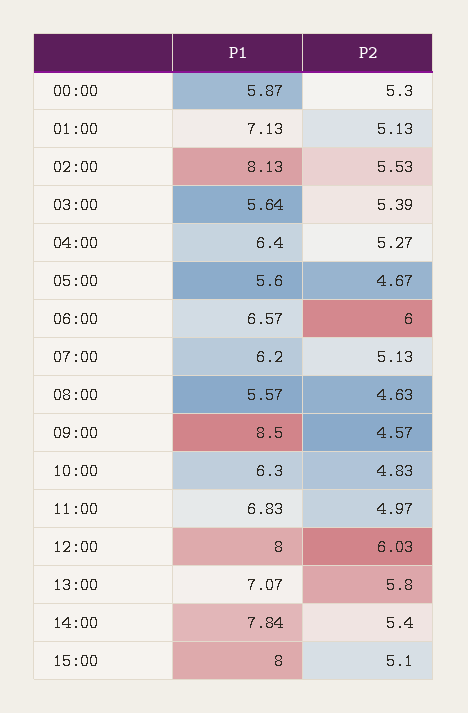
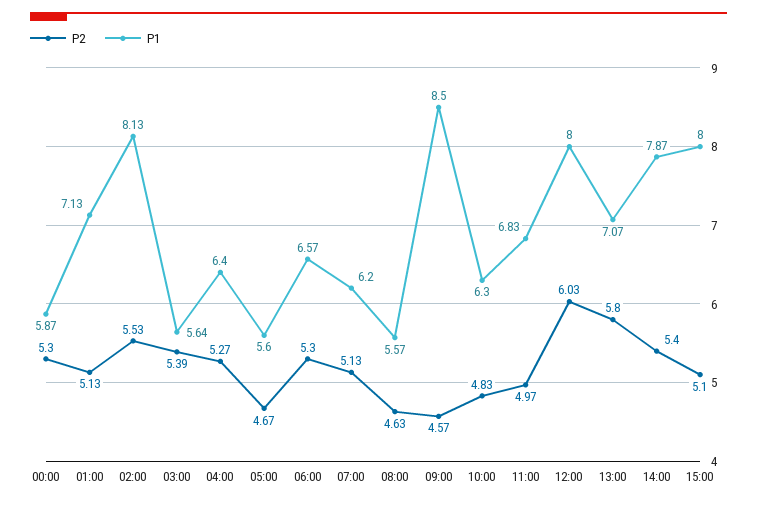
  {
    "P1": {
      "00:00": 5.87,
      "01:00": 7.13,
      "02:00": 8.13,
      "03:00": 5.64,
      "04:00": 6.4,
      "05:00": 5.6,
      "06:00": 6.57,
      "07:00": 6.2,
      "08:00": 5.57,
      "09:00": 8.5,
      "10:00": 6.3,
      "11:00": 6.83,
      "12:00": 8,
      "13:00": 7.07,
-     "14:00": 7.84,
+     "14:00": 7.87,
      "15:00": 8
    },
    "P2": {
      "00:00": 5.3,
      "01:00": 5.13,
      "02:00": 5.53,
      "03:00": 5.39,
      "04:00": 5.27,
      "05:00": 4.67,
-     "06:00": 6,
+     "06:00": 5.3,
      "07:00": 5.13,
      "08:00": 4.63,
      "09:00": 4.57,
      "10:00": 4.83,
      "11:00": 4.97,
      "12:00": 6.03,
      "13:00": 5.8,
      "14:00": 5.4,
      "15:00": 5.1
    }
  }

